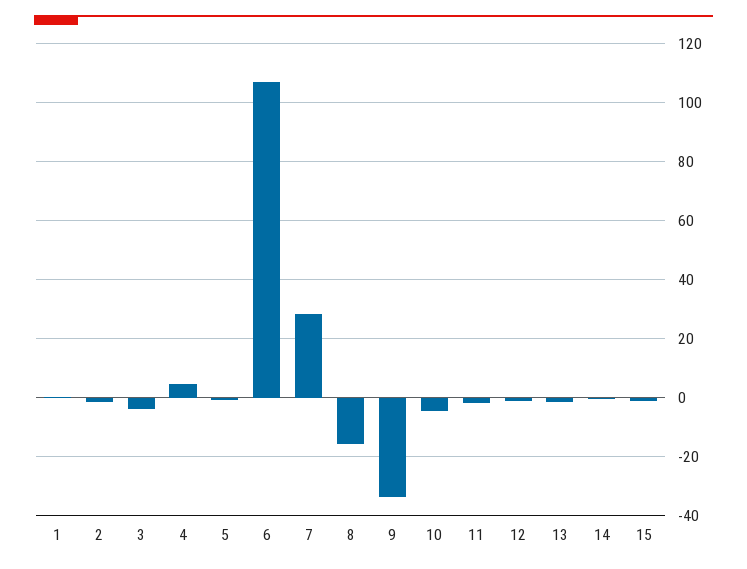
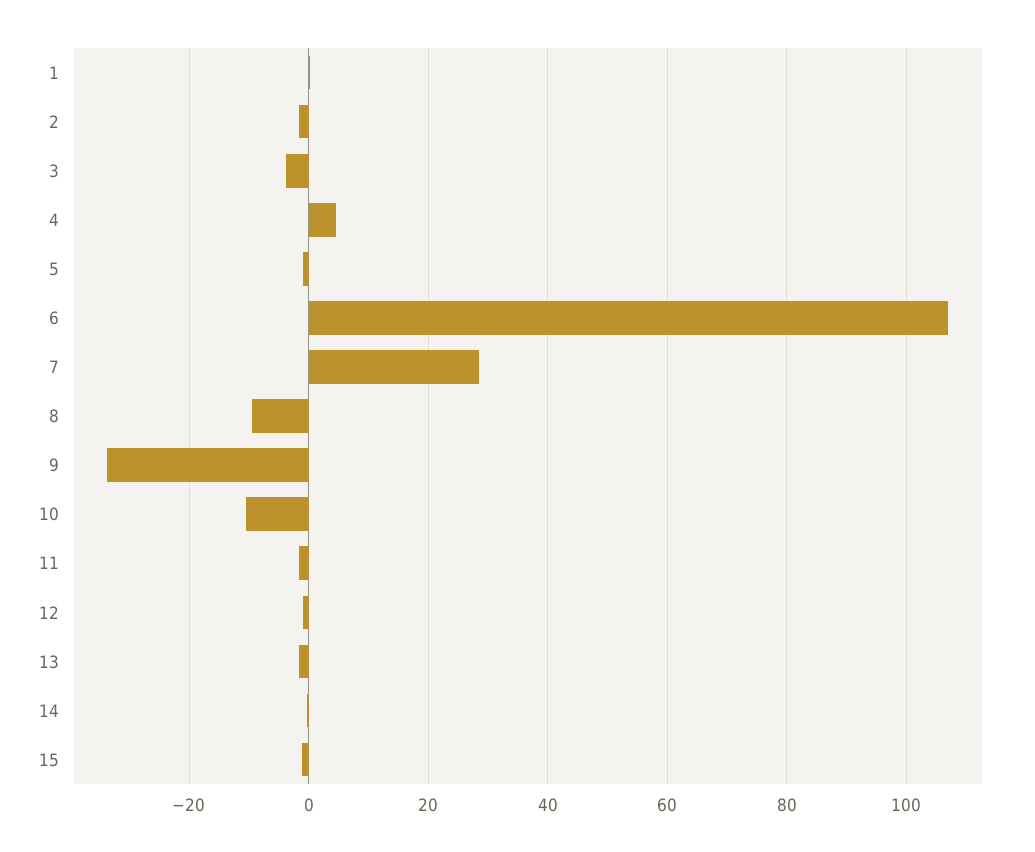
  {
    "1": 0,
    "2": -2,
    "3": -4,
    "4": 4,
    "5": 0,
    "6": 108,
    "7": 28,
-   "8": -15,
+   "8": -10,
    "9": -34,
-   "10": -5,
+   "10": -10,
    "11": -2,
    "12": -2,
    "13": -2,
    "14": 0,
    "15": -2
  }

